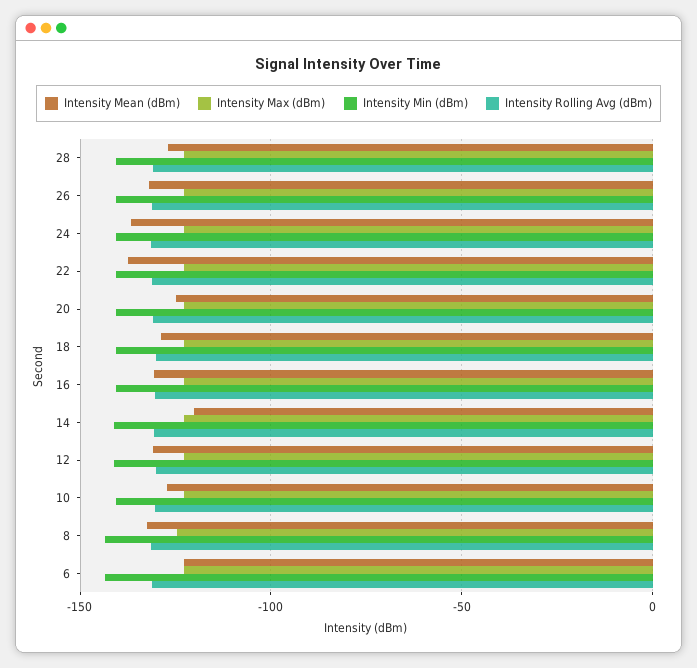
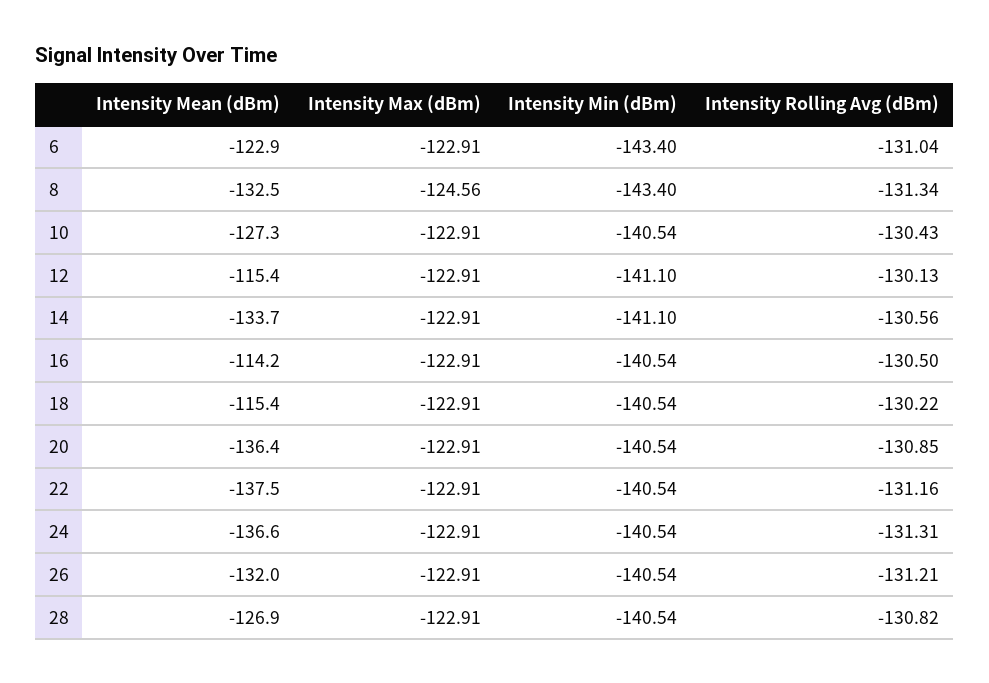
  {
    "Intensity Mean (dBm)": {
      "28": -126.9,
      "26": -132,
      "24": -136.6,
      "22": -137.5,
-     "20": -125,
+     "20": -136.4,
-     "18": -130,
+     "18": -115.4,
-     "16": -130,
+     "16": -114.2,
-     "14": -120,
+     "14": -133.7,
-     "12": -130,
+     "12": -115.4,
      "10": -127.3,
      "8": -132.5,
      "6": -122.9
    },
    "Intensity Max (dBm)": {
      "28": -122.91,
      "26": -122.91,
      "24": -122.91,
      "22": -122.91,
      "20": -122.91,
      "18": -122.91,
      "16": -122.91,
      "14": -122.91,
      "12": -122.91,
      "10": -122.91,
      "8": -124.56,
      "6": -122.91
    },
    "Intensity Min (dBm)": {
      "28": -140.54,
      "26": -140.54,
      "24": -140.54,
      "22": -140.54,
      "20": -140.54,
      "18": -140.54,
      "16": -140.54,
      "14": -141.1,
      "12": -141.1,
      "10": -140.54,
      "8": -143.4,
      "6": -143.4
    },
    "Intensity Rolling Avg (dBm)": {
      "28": -130.82,
      "26": -131.21,
      "24": -131.31,
      "22": -131.16,
      "20": -130.85,
      "18": -130.22,
      "16": -130.5,
      "14": -130.56,
      "12": -130.13,
      "10": -130.43,
      "8": -131.34,
      "6": -131.04
    }
  }

